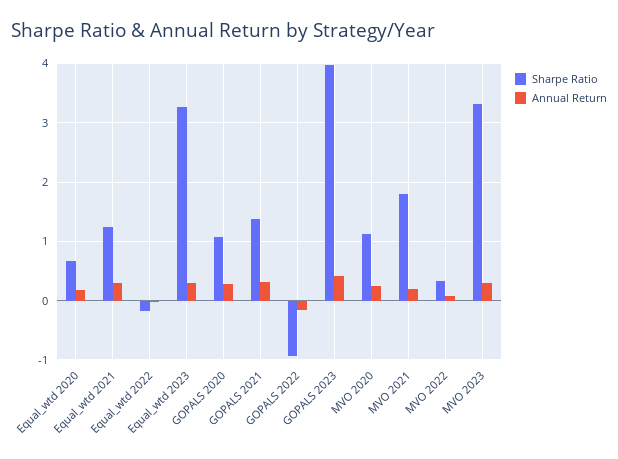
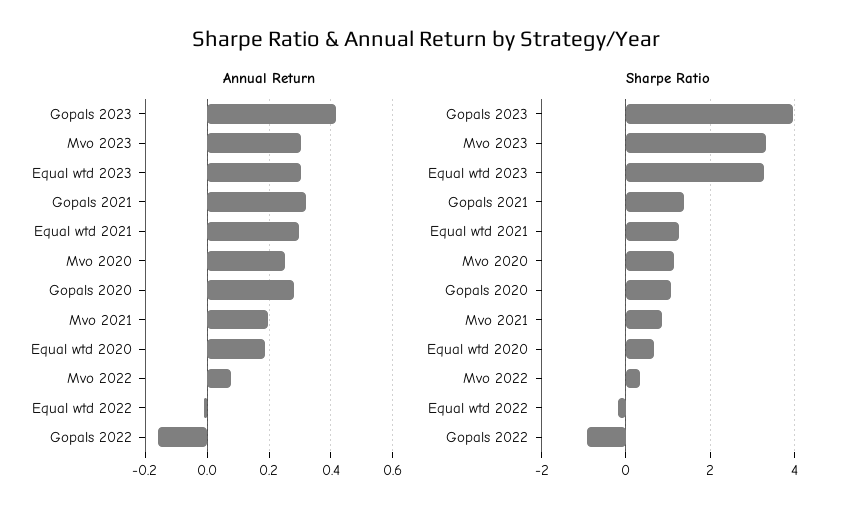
  {
    "Sharpe Ratio": {
      "Equal_wtd 2020": 0.6,
      "Equal_wtd 2021": 1.2,
      "Equal_wtd 2022": -0.2,
      "Equal_wtd 2023": 3.2,
      "GOPALS 2020": 1,
      "GOPALS 2021": 1.4,
      "GOPALS 2022": -1,
      "GOPALS 2023": 4,
      "MVO 2020": 1.2,
-     "MVO 2021": 1.8,
+     "MVO 2021": 0.8,
      "MVO 2022": 0.4,
      "MVO 2023": 3.4
    },
    "Annual Return": {
      "Equal_wtd 2020": 0.18,
      "Equal_wtd 2021": 0.3,
      "Equal_wtd 2022": -0.02,
      "Equal_wtd 2023": 0.3,
      "GOPALS 2020": 0.28,
      "GOPALS 2021": 0.32,
      "GOPALS 2022": -0.16,
      "GOPALS 2023": 0.42,
      "MVO 2020": 0.26,
      "MVO 2021": 0.2,
      "MVO 2022": 0.08,
      "MVO 2023": 0.3
    }
  }

